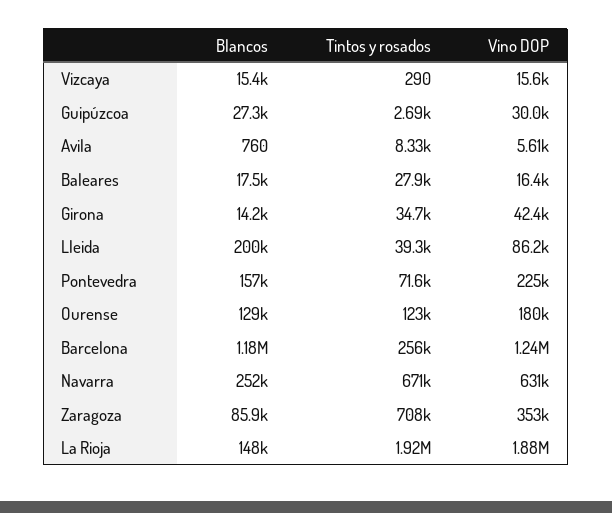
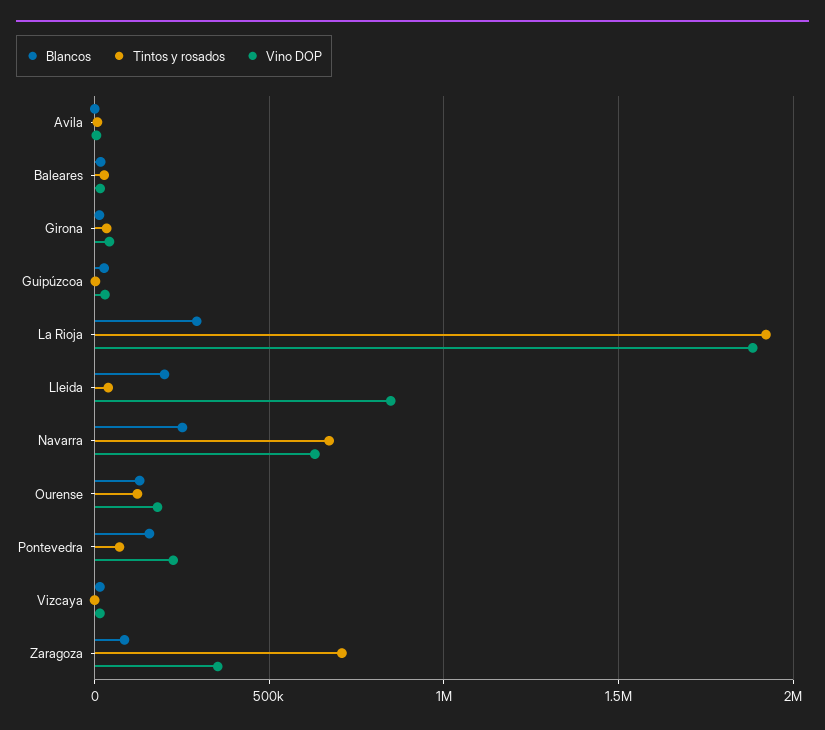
  {
    "Blancos": {
      "Vizcaya": 15400,
      "Guipúzcoa": 27300,
      "Avila": 760,
      "Baleares": 17500,
      "Girona": 14200,
      "Lleida": 200000,
      "Pontevedra": 157000,
      "Ourense": 129000,
-     "Barcelona": 1180000,
      "Navarra": 252000,
      "Zaragoza": 85900,
-     "La Rioja": 148000
+     "La Rioja": 300000
    },
    "Tintos y rosados": {
      "Vizcaya": 290,
      "Guipúzcoa": 2690,
      "Avila": 8330,
      "Baleares": 27900,
      "Girona": 34700,
      "Lleida": 39300,
      "Pontevedra": 71600,
      "Ourense": 123000,
-     "Barcelona": 256000,
      "Navarra": 671000,
      "Zaragoza": 708000,
      "La Rioja": 1920000
    },
    "Vino DOP": {
      "Vizcaya": 15600,
      "Guipúzcoa": 30000,
      "Avila": 5610,
      "Baleares": 16400,
      "Girona": 42400,
-     "Lleida": 86200,
+     "Lleida": 850000,
      "Pontevedra": 225000,
      "Ourense": 180000,
-     "Barcelona": 1240000,
      "Navarra": 631000,
      "Zaragoza": 353000,
      "La Rioja": 1880000
    }
  }

